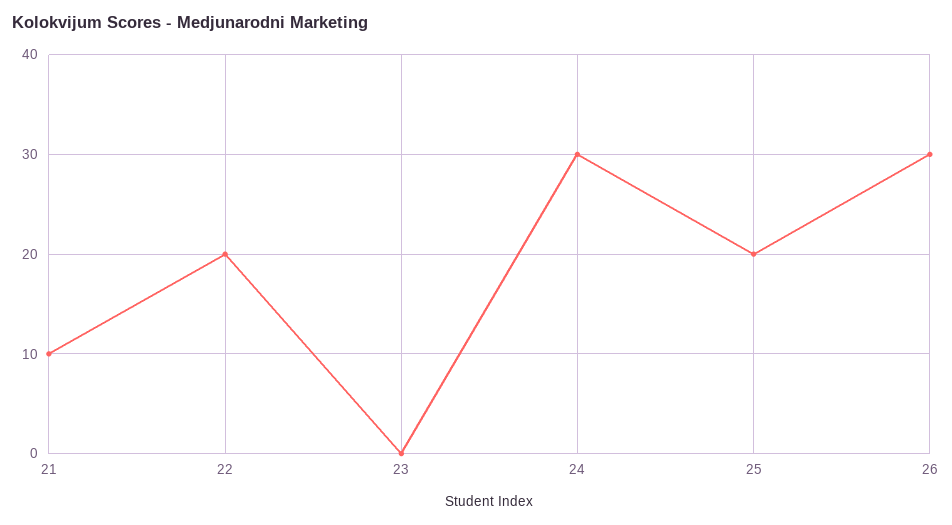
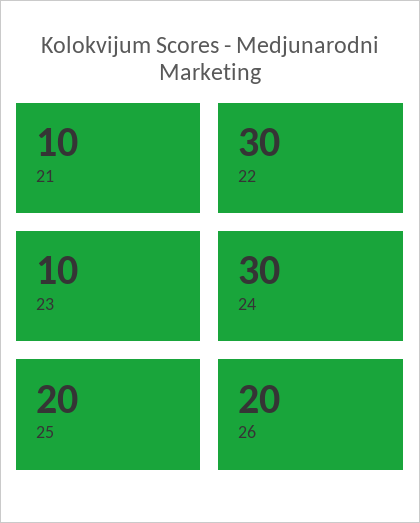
  {
    "21": 10,
-   "22": 20,
+   "22": 30,
-   "23": 0,
+   "23": 10,
    "24": 30,
    "25": 20,
-   "26": 30
+   "26": 20
  }

